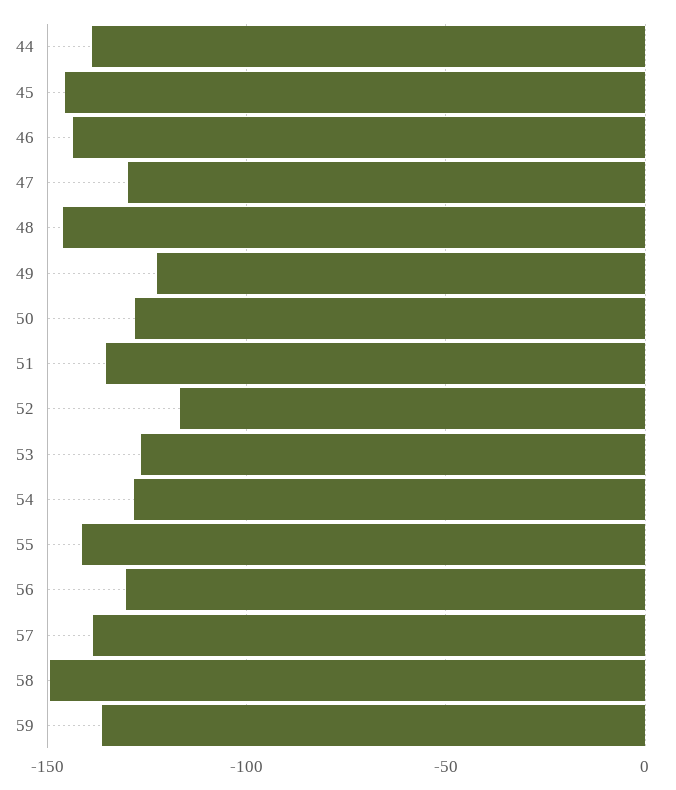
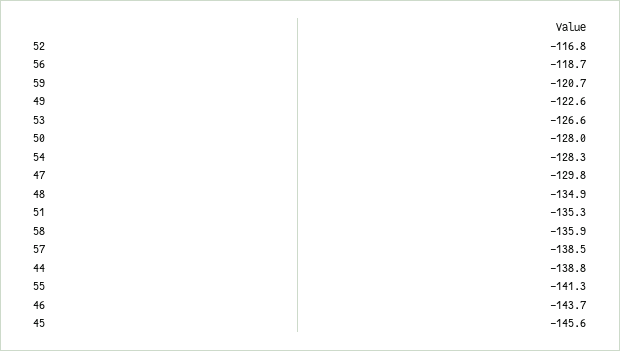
  {
    "44": -138.8,
    "45": -145.6,
    "46": -143.7,
    "47": -129.8,
-   "48": -145,
+   "48": -134.9,
    "49": -122.6,
    "50": -128,
    "51": -135.3,
    "52": -116.8,
    "53": -126.6,
    "54": -128.3,
    "55": -141.3,
-   "56": -130,
+   "56": -118.7,
    "57": -138.5,
-   "58": -150,
+   "58": -135.9,
-   "59": -135
+   "59": -120.7
  }

